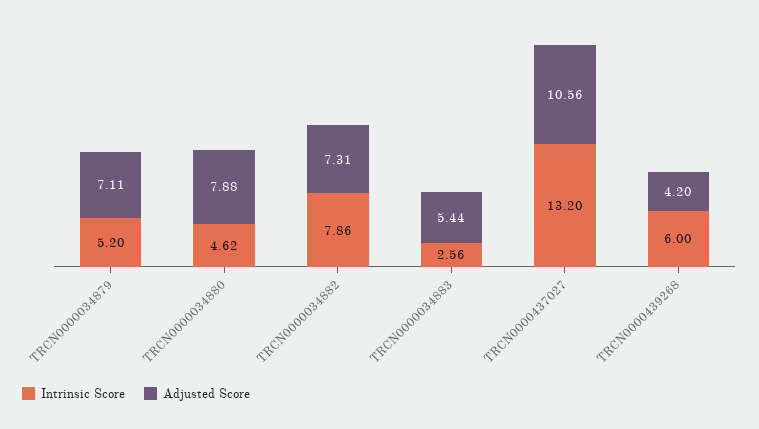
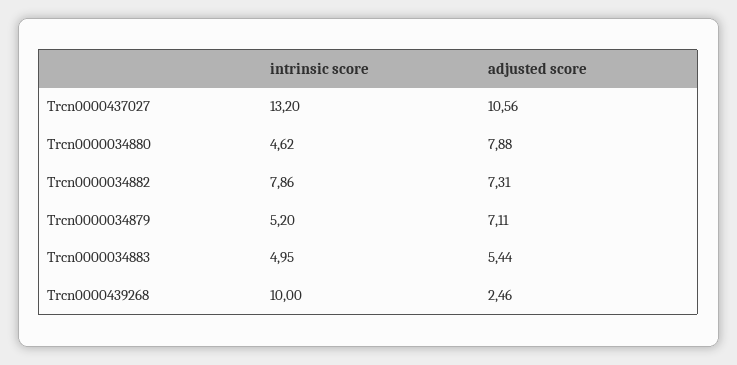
  {
    "Intrinsic Score": {
      "TRCN0000034879": 5.2,
      "TRCN0000034880": 4.62,
      "TRCN0000034882": 7.86,
-     "TRCN0000034883": 2.56,
+     "TRCN0000034883": 4.95,
      "TRCN0000437027": 13.2,
-     "TRCN0000439268": 6
+     "TRCN0000439268": 10
    },
    "Adjusted Score": {
      "TRCN0000034879": 7.11,
      "TRCN0000034880": 7.88,
      "TRCN0000034882": 7.31,
      "TRCN0000034883": 5.44,
      "TRCN0000437027": 10.56,
-     "TRCN0000439268": 4.2
+     "TRCN0000439268": 2.46
    }
  }

